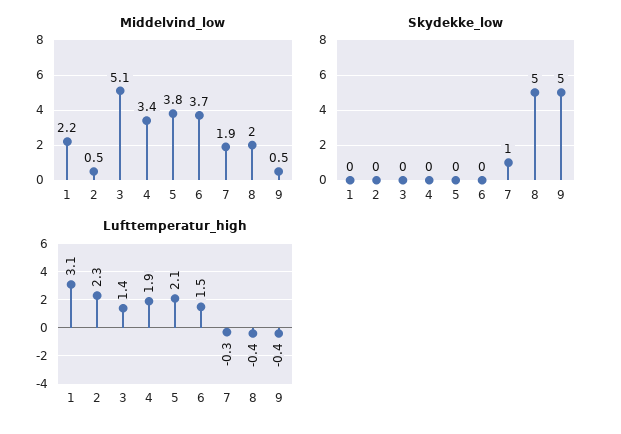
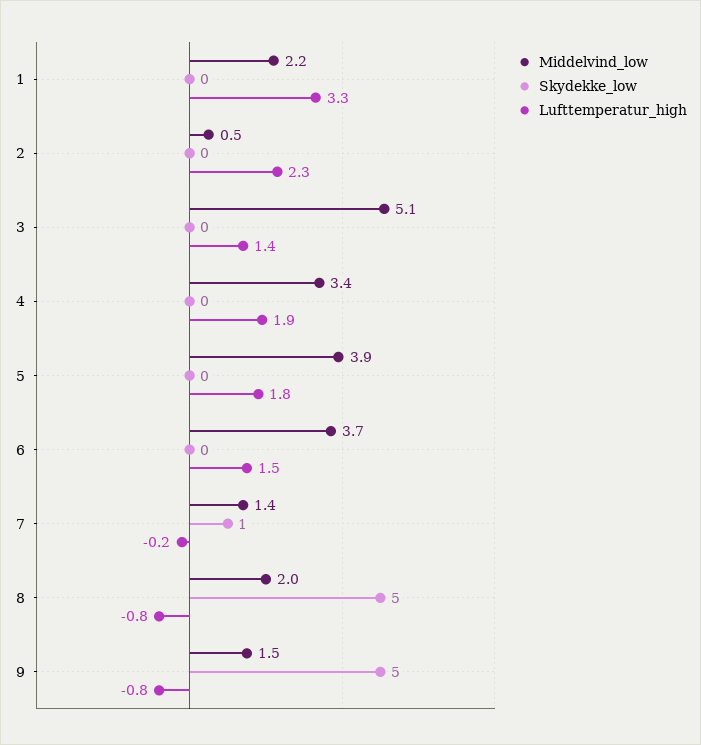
  {
    "Middelvind_low": {
      "1": 2.2,
      "2": 0.5,
      "3": 5.1,
      "4": 3.4,
-     "5": 3.8,
+     "5": 3.9,
      "6": 3.7,
-     "7": 1.9,
+     "7": 1.4,
      "8": 2,
-     "9": 0.5
+     "9": 1.5
    },
    "Skydekke_low": {
      "1": 0,
      "2": 0,
      "3": 0,
      "4": 0,
      "5": 0,
      "6": 0,
      "7": 1,
      "8": 5,
      "9": 5
    },
    "Lufttemperatur_high": {
-     "1": 3.1,
+     "1": 3.3,
      "2": 2.3,
      "3": 1.4,
      "4": 1.9,
-     "5": 2.1,
+     "5": 1.8,
      "6": 1.5,
-     "7": -0.3,
+     "7": -0.2,
-     "8": -0.4,
+     "8": -0.8,
-     "9": -0.4
+     "9": -0.8
    }
  }

